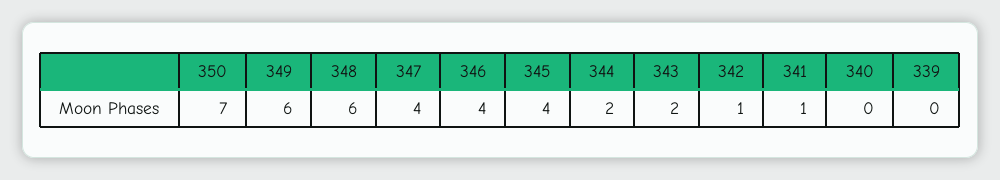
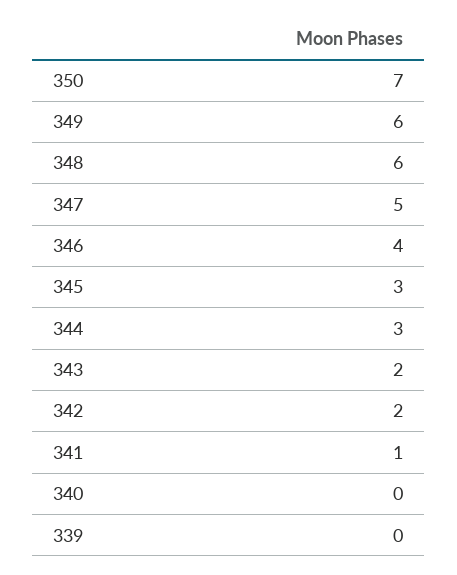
  {
    "350": 7,
    "349": 6,
    "348": 6,
-   "347": 4,
+   "347": 5,
    "346": 4,
-   "345": 4,
+   "345": 3,
-   "344": 2,
+   "344": 3,
    "343": 2,
-   "342": 1,
+   "342": 2,
    "341": 1,
    "340": 0,
    "339": 0
  }

